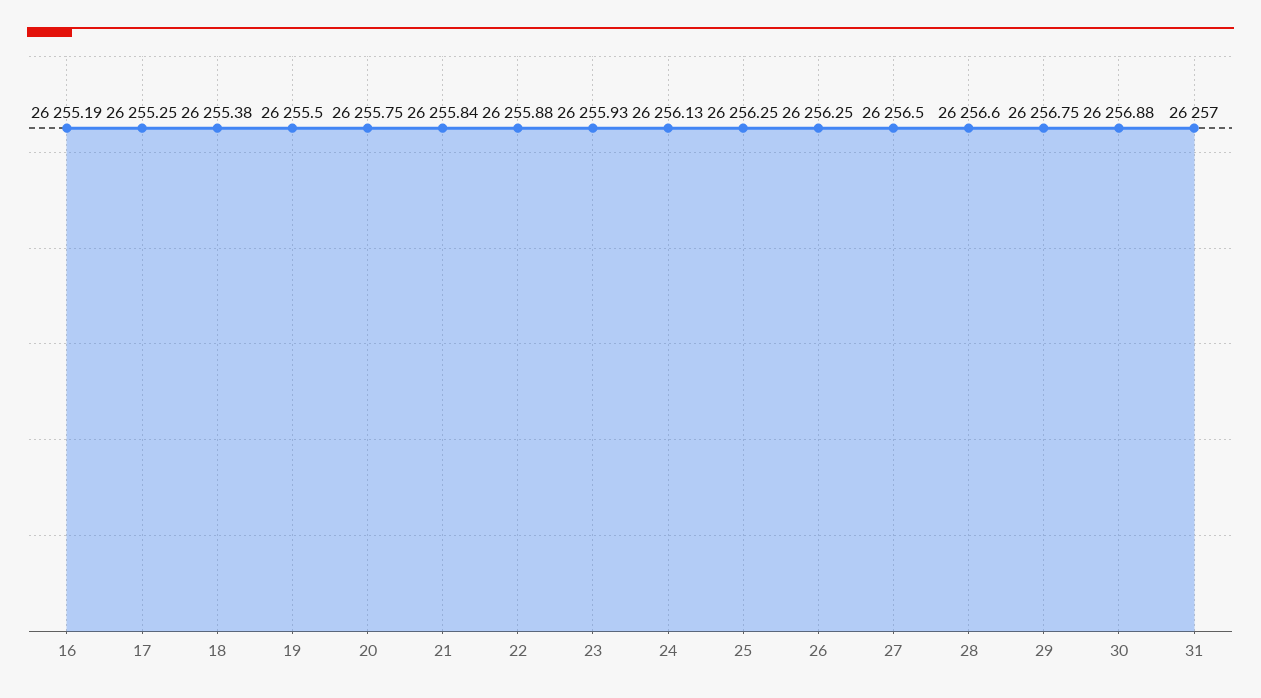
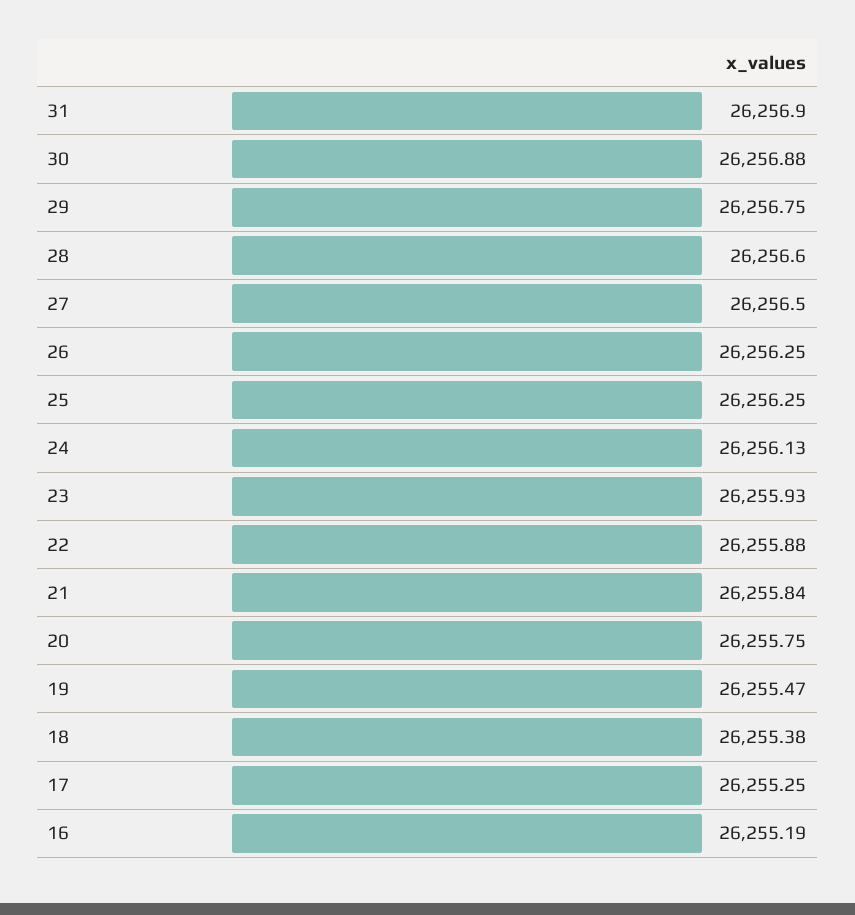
  {
    "16": 26255.19,
    "17": 26255.25,
    "18": 26255.38,
-   "19": 26255.5,
+   "19": 26255.47,
    "20": 26255.75,
    "21": 26255.84,
    "22": 26255.88,
    "23": 26255.93,
    "24": 26256.13,
    "25": 26256.25,
    "26": 26256.25,
    "27": 26256.5,
    "28": 26256.6,
    "29": 26256.75,
    "30": 26256.88,
-   "31": 26257
+   "31": 26256.9
  }

